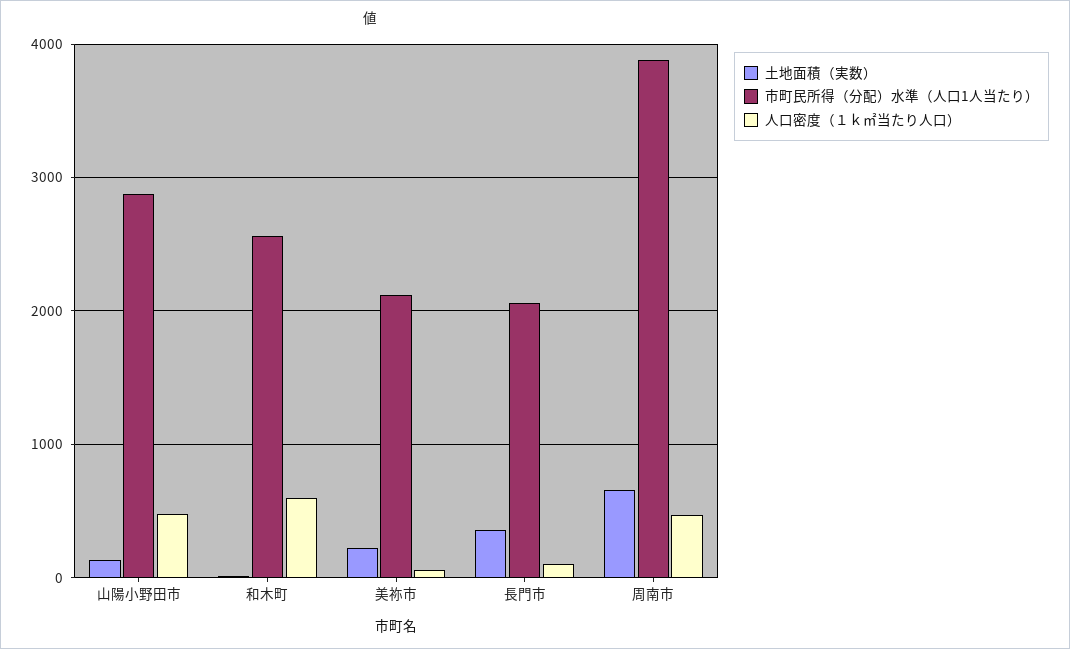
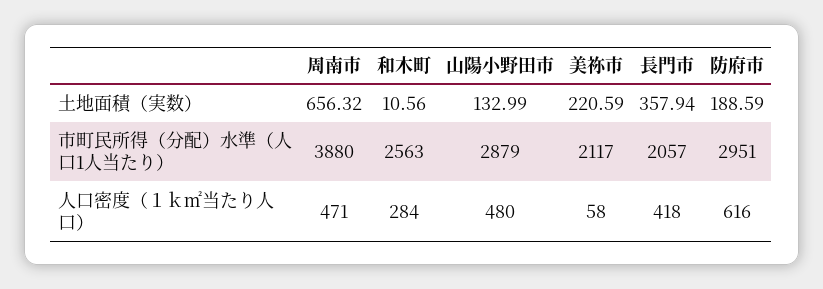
  {
    "土地面積（実数）": {
      "山陽小野田市": 132.99,
      "和木町": 10.56,
      "美祢市": 220.59,
      "長門市": 357.94,
-     "周南市": 656.32
+     "周南市": 656.32,
+     "防府市": 188.59
    },
    "市町民所得（分配）水準（人口1人当たり）": {
      "山陽小野田市": 2879,
      "和木町": 2563,
      "美祢市": 2117,
      "長門市": 2057,
-     "周南市": 3880
+     "周南市": 3880,
+     "防府市": 2951
    },
    "人口密度（１ｋ㎡当たり人口）": {
      "山陽小野田市": 480,
-     "和木町": 600,
+     "和木町": 284,
      "美祢市": 58,
-     "長門市": 100,
+     "長門市": 418,
-     "周南市": 471
+     "周南市": 471,
+     "防府市": 616
    }
  }

